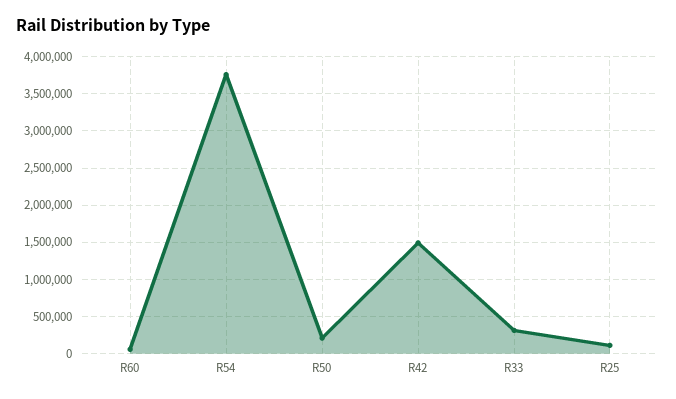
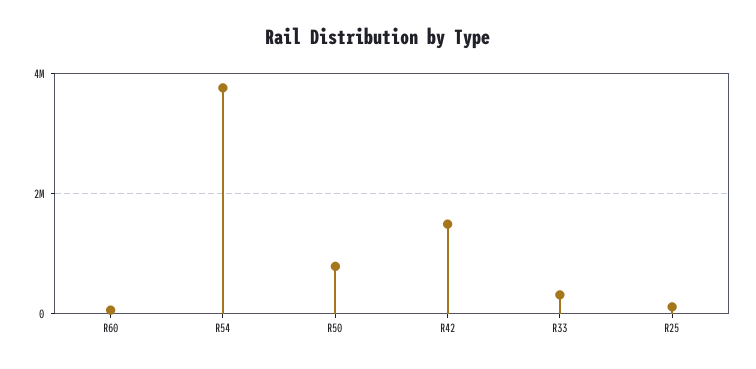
  {
    "R60": 100000,
    "R54": 3800000,
-   "R50": 200000,
+   "R50": 800000,
    "R42": 1500000,
    "R33": 300000,
    "R25": 100000
  }

